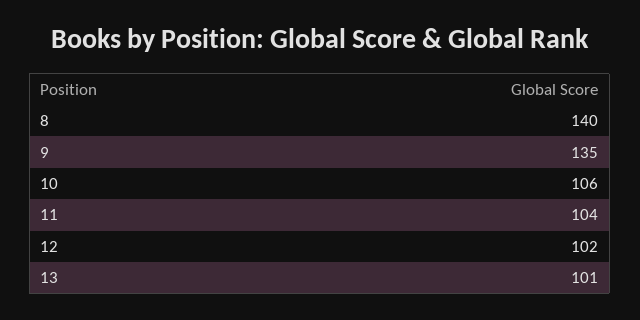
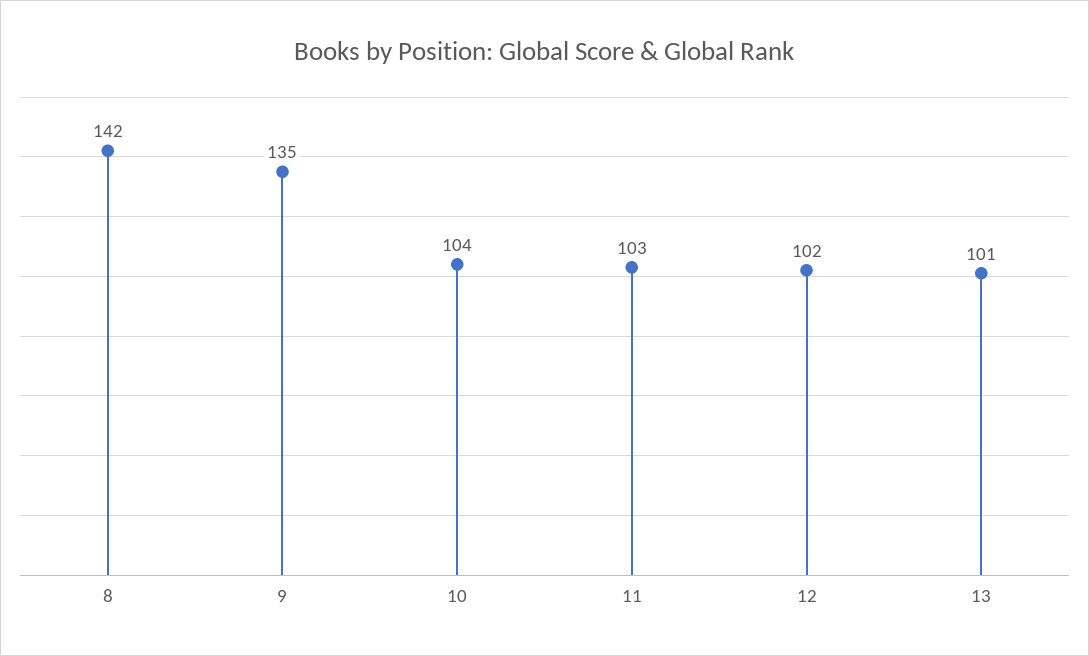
  {
-   "8": 140,
+   "8": 142,
    "9": 135,
-   "10": 106,
+   "10": 104,
-   "11": 104,
+   "11": 103,
    "12": 102,
    "13": 101
  }

